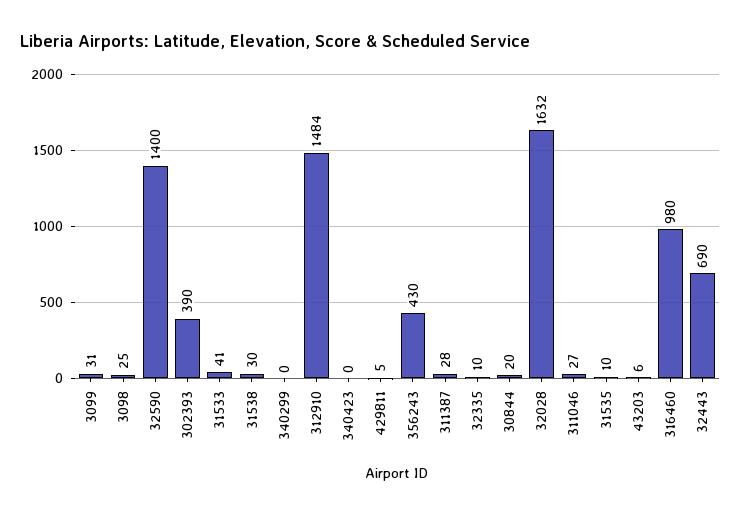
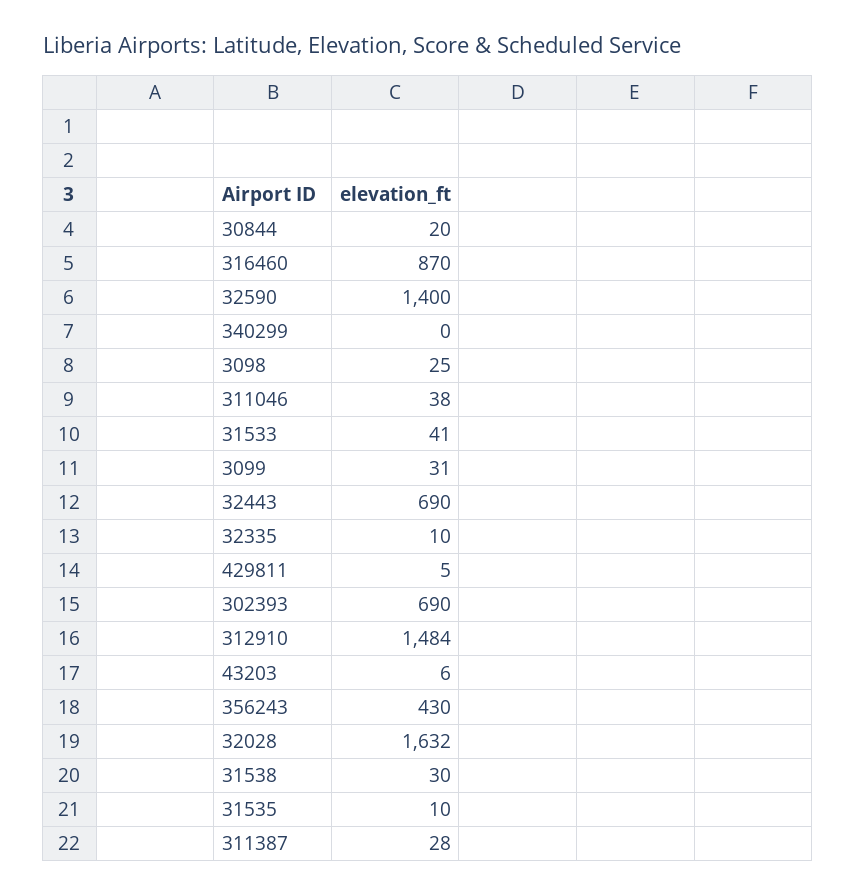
  {
    "3099": 31,
    "3098": 25,
    "32590": 1400,
-   "302393": 390,
+   "302393": 690,
    "31533": 41,
    "31538": 30,
    "340299": 0,
    "312910": 1484,
-   "340423": 0,
    "429811": 5,
    "356243": 430,
    "311387": 28,
    "32335": 10,
    "30844": 20,
    "32028": 1632,
-   "311046": 27,
+   "311046": 38,
    "31535": 10,
    "43203": 6,
-   "316460": 980,
+   "316460": 870,
    "32443": 690
  }

